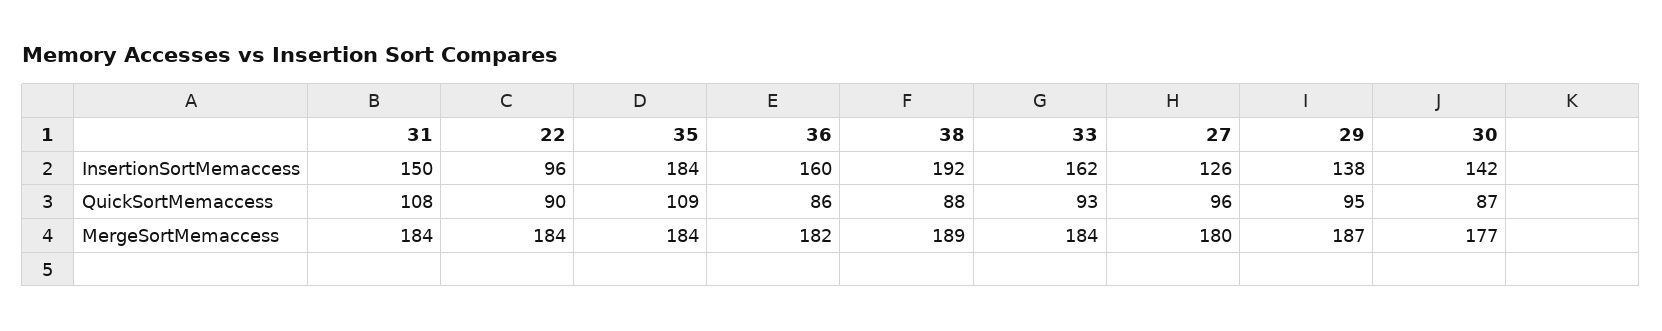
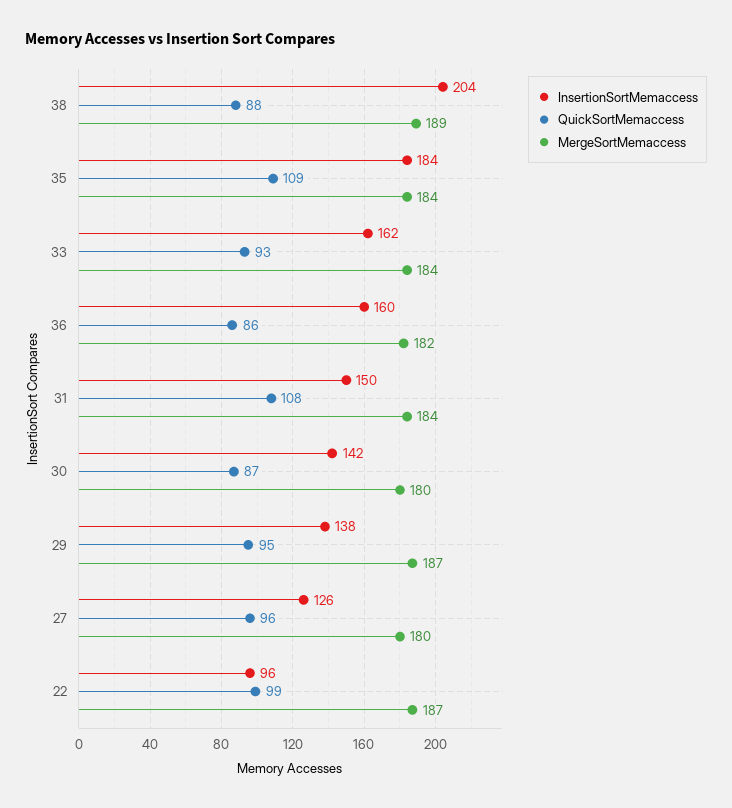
  {
    "InsertionSortMemaccess": {
      "31": 150,
      "22": 96,
      "35": 184,
      "36": 160,
-     "38": 192,
+     "38": 204,
      "33": 162,
      "27": 126,
      "29": 138,
      "30": 142
    },
    "QuickSortMemaccess": {
      "31": 108,
-     "22": 90,
+     "22": 99,
      "35": 109,
      "36": 86,
      "38": 88,
      "33": 93,
      "27": 96,
      "29": 95,
      "30": 87
    },
    "MergeSortMemaccess": {
      "31": 184,
-     "22": 184,
+     "22": 187,
      "35": 184,
      "36": 182,
      "38": 189,
      "33": 184,
      "27": 180,
      "29": 187,
-     "30": 177
+     "30": 180
    }
  }

